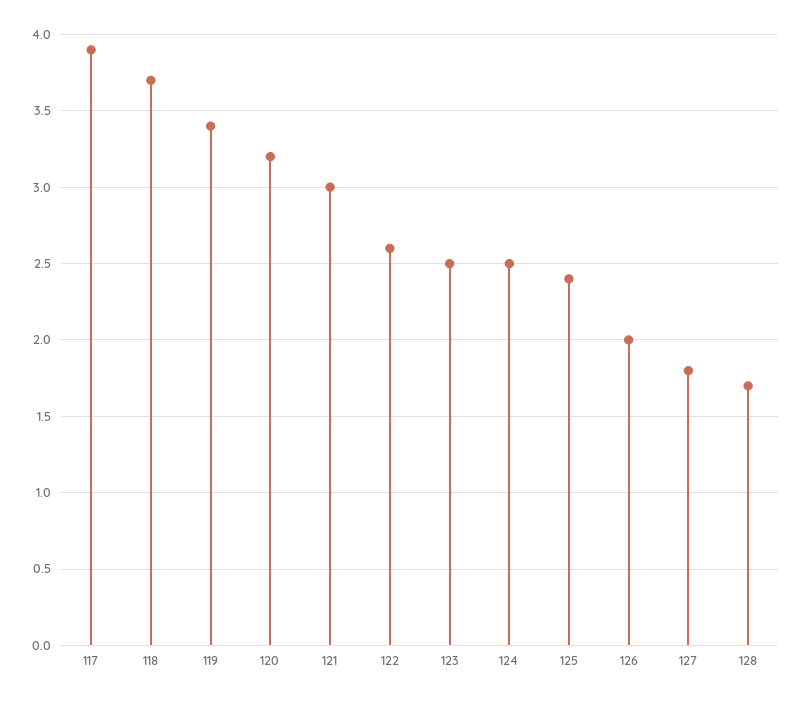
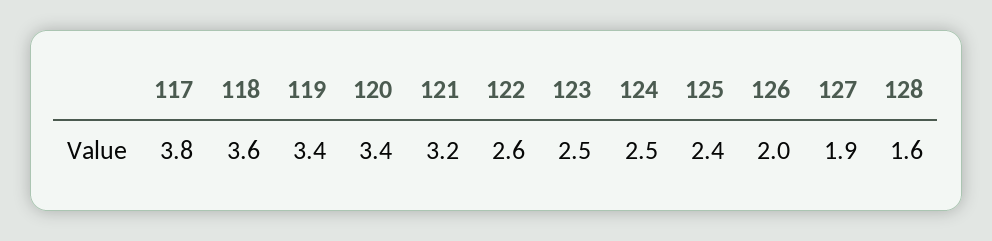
  {
-   "117": 3.9,
+   "117": 3.8,
-   "118": 3.7,
+   "118": 3.6,
    "119": 3.4,
-   "120": 3.2,
+   "120": 3.4,
-   "121": 3,
+   "121": 3.2,
    "122": 2.6,
    "123": 2.5,
    "124": 2.5,
    "125": 2.4,
    "126": 2,
-   "127": 1.8,
+   "127": 1.9,
-   "128": 1.7
+   "128": 1.6
  }

